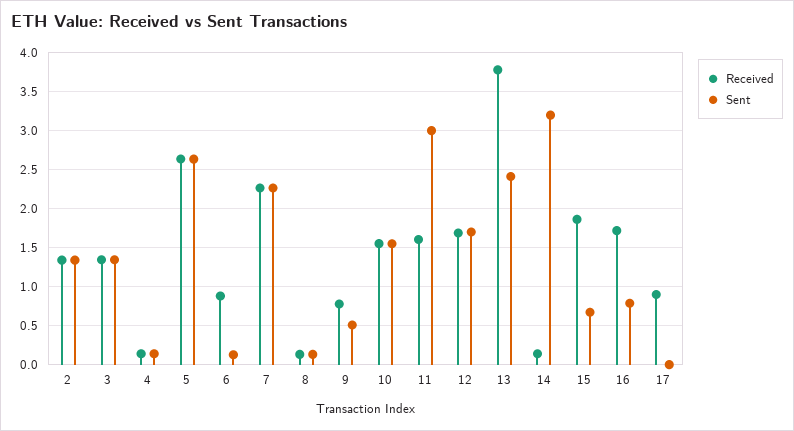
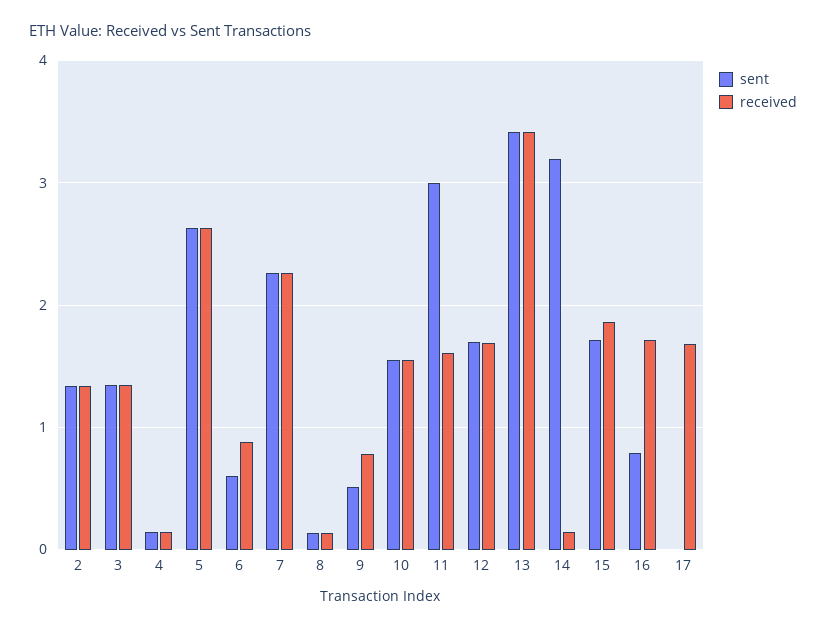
  {
    "Received": {
      "2": 1.3,
      "3": 1.3,
      "4": 0.1,
      "5": 2.6,
      "6": 0.9,
      "7": 2.3,
      "8": 0.1,
      "9": 0.8,
      "10": 1.6,
      "11": 1.6,
      "12": 1.7,
-     "13": 3.8,
+     "13": 3.4,
      "14": 0.1,
      "15": 1.9,
      "16": 1.7,
-     "17": 0.9
+     "17": 1.7
    },
    "Sent": {
      "2": 1.3,
      "3": 1.3,
      "4": 0.1,
      "5": 2.6,
-     "6": 0.1,
+     "6": 0.6,
      "7": 2.3,
      "8": 0.1,
      "9": 0.5,
      "10": 1.6,
      "11": 3,
      "12": 1.7,
-     "13": 2.4,
+     "13": 3.4,
      "14": 3.2,
-     "15": 0.7,
+     "15": 1.7,
      "16": 0.8,
      "17": 0
    }
  }

